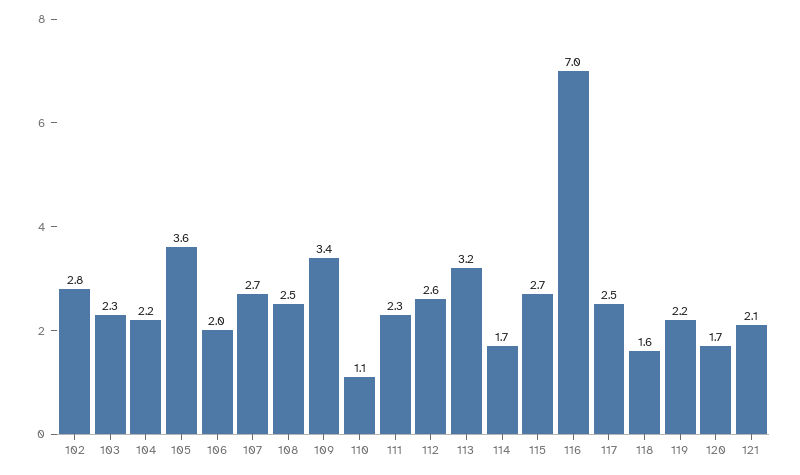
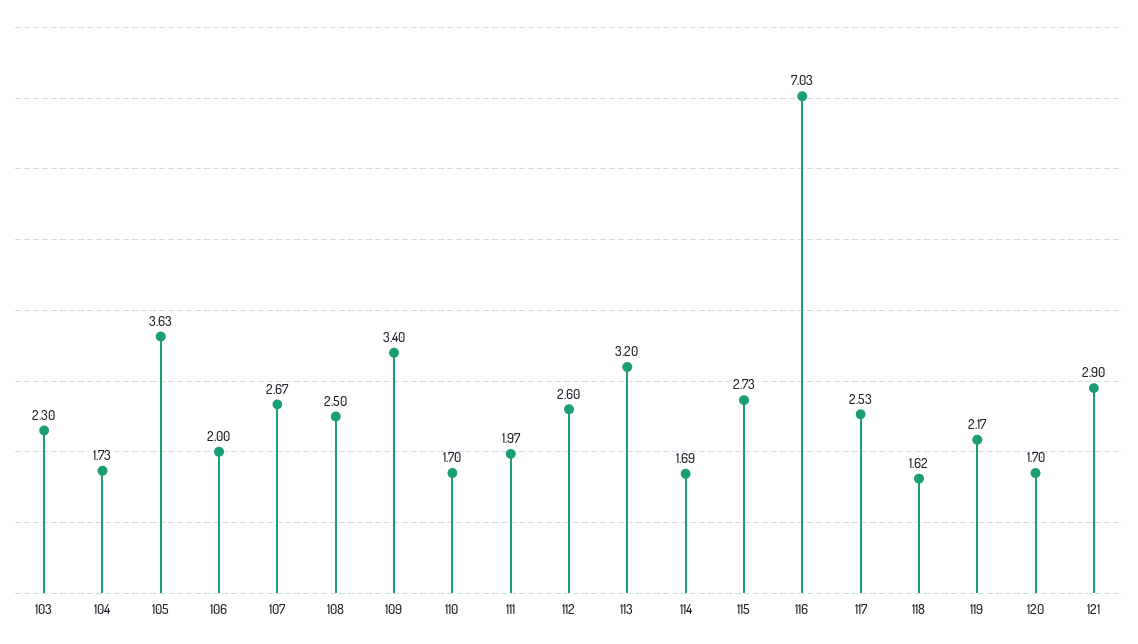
  {
-   "102": 2.8,
    "103": 2.3,
-   "104": 2.2,
+   "104": 1.73,
    "105": 3.63,
    "106": 2,
    "107": 2.67,
    "108": 2.5,
    "109": 3.4,
-   "110": 1.1,
+   "110": 1.7,
-   "111": 2.3,
+   "111": 1.97,
    "112": 2.6,
    "113": 3.2,
    "114": 1.69,
    "115": 2.73,
    "116": 7.03,
    "117": 2.53,
    "118": 1.62,
    "119": 2.17,
    "120": 1.7,
-   "121": 2.1
+   "121": 2.9
  }

